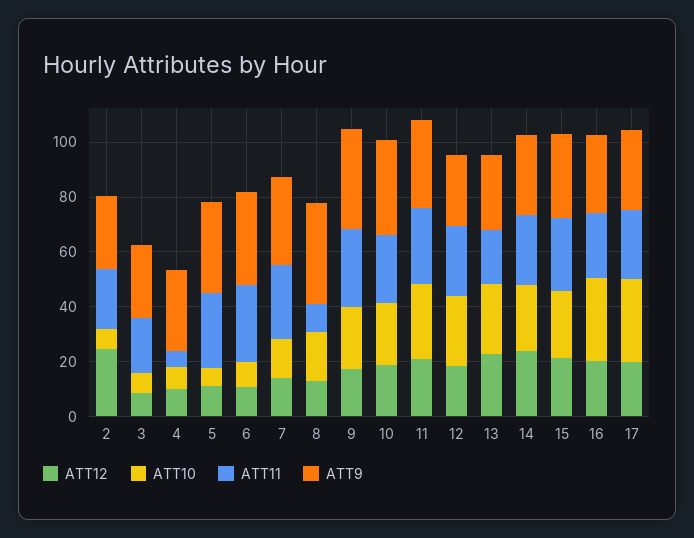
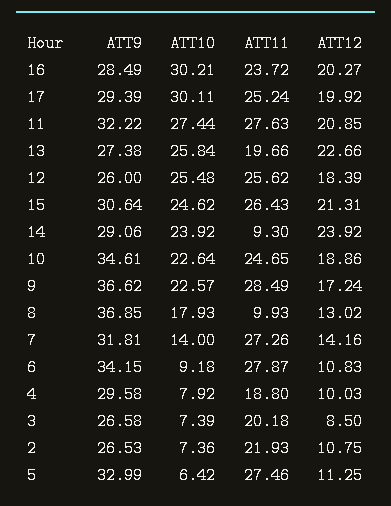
  {
    "ATT12": {
-     "2": 25,
+     "2": 10.75,
      "3": 8.5,
      "4": 10.03,
      "5": 11.25,
      "6": 10.83,
      "7": 14.16,
      "8": 13.02,
      "9": 17.24,
      "10": 18.86,
      "11": 20.85,
      "12": 18.39,
      "13": 22.66,
      "14": 23.92,
      "15": 21.31,
      "16": 20.27,
      "17": 19.92
    },
    "ATT10": {
      "2": 7.36,
      "3": 7.39,
      "4": 7.92,
      "5": 6.42,
      "6": 9.18,
      "7": 14,
      "8": 17.93,
      "9": 22.57,
      "10": 22.64,
      "11": 27.44,
      "12": 25.48,
      "13": 25.84,
      "14": 23.92,
      "15": 24.62,
      "16": 30.21,
      "17": 30.11
    },
    "ATT11": {
      "2": 21.93,
      "3": 20.18,
-     "4": 5,
+     "4": 18.8,
      "5": 27.46,
      "6": 27.87,
      "7": 27.26,
      "8": 9.93,
      "9": 28.49,
      "10": 24.65,
      "11": 27.63,
      "12": 25.62,
      "13": 19.66,
-     "14": 25,
+     "14": 9.3,
      "15": 26.43,
      "16": 23.72,
      "17": 25.24
    },
    "ATT9": {
      "2": 26.53,
      "3": 26.58,
      "4": 29.58,
      "5": 32.99,
      "6": 34.15,
      "7": 31.81,
      "8": 36.85,
      "9": 36.62,
      "10": 34.61,
      "11": 32.22,
      "12": 26,
      "13": 27.38,
      "14": 29.06,
      "15": 30.64,
      "16": 28.49,
      "17": 29.39
    }
  }

